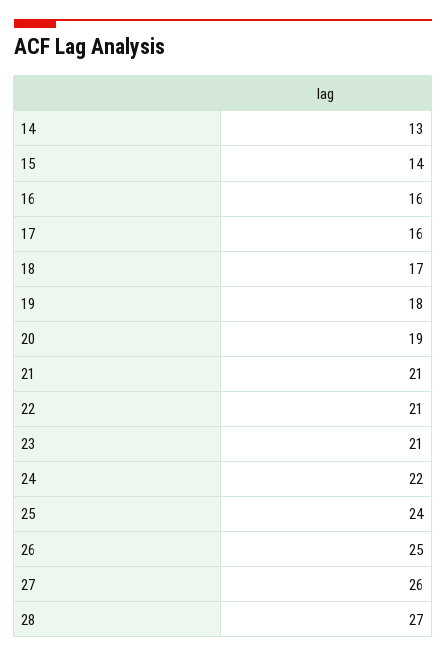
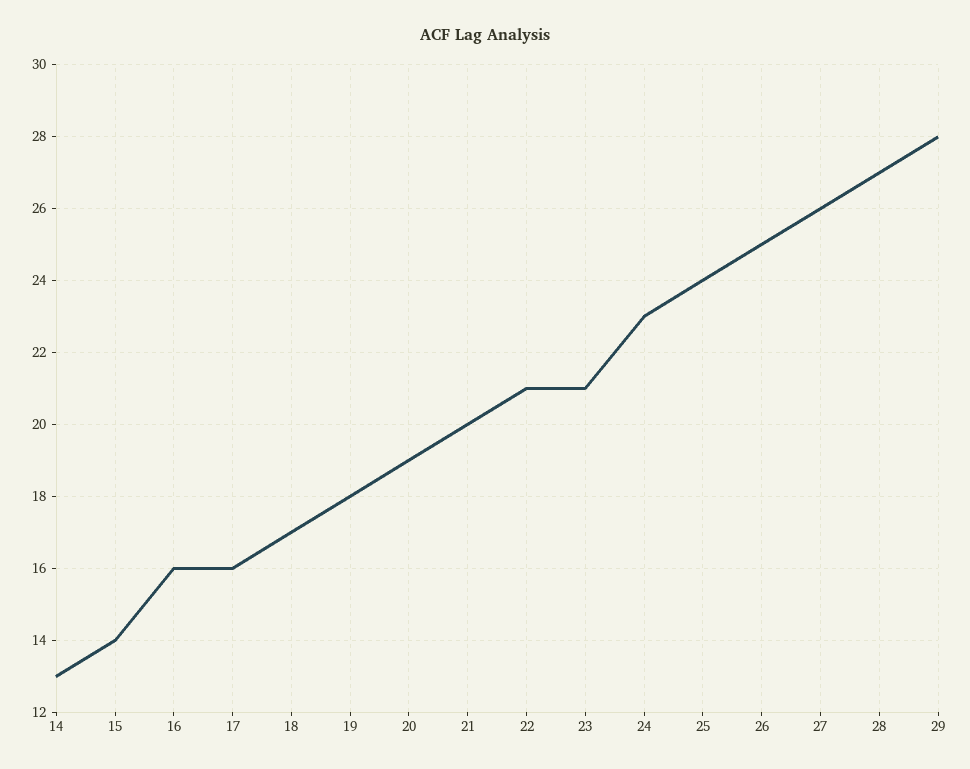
  {
    "14": 13,
    "15": 14,
    "16": 16,
    "17": 16,
    "18": 17,
    "19": 18,
    "20": 19,
-   "21": 21,
+   "21": 20,
    "22": 21,
    "23": 21,
-   "24": 22,
+   "24": 23,
    "25": 24,
    "26": 25,
    "27": 26,
-   "28": 27
+   "28": 27,
+   "29": 28
  }

